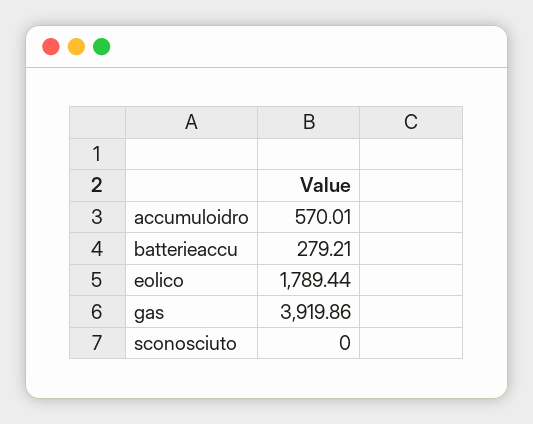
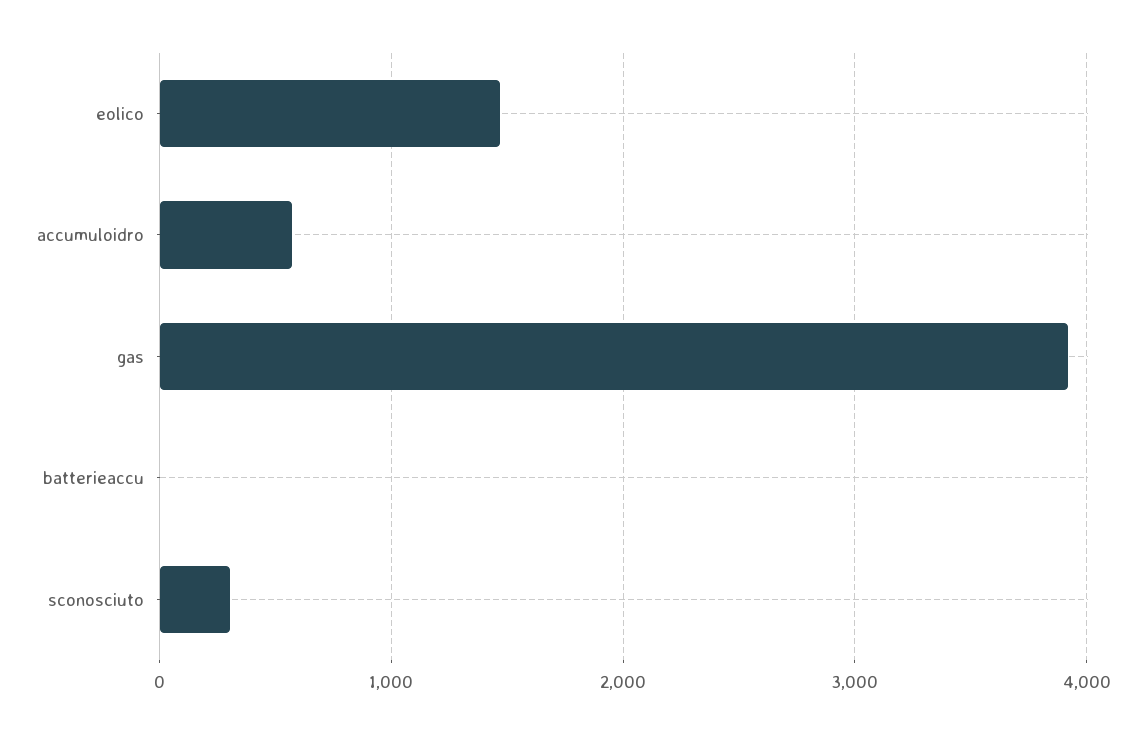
  {
    "accumuloidro": 570.01,
-   "batterieaccu": 279.21,
+   "batterieaccu": 0,
-   "eolico": 1789.44,
+   "eolico": 1500,
    "gas": 3919.86,
-   "sconosciuto": 0
+   "sconosciuto": 300
  }

